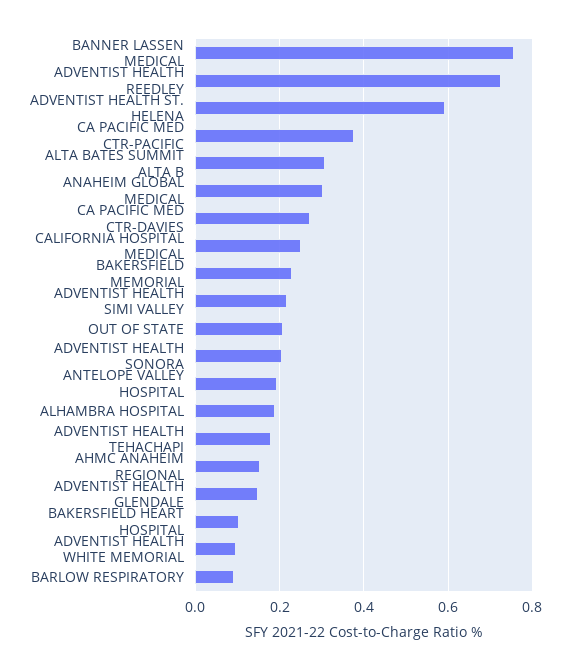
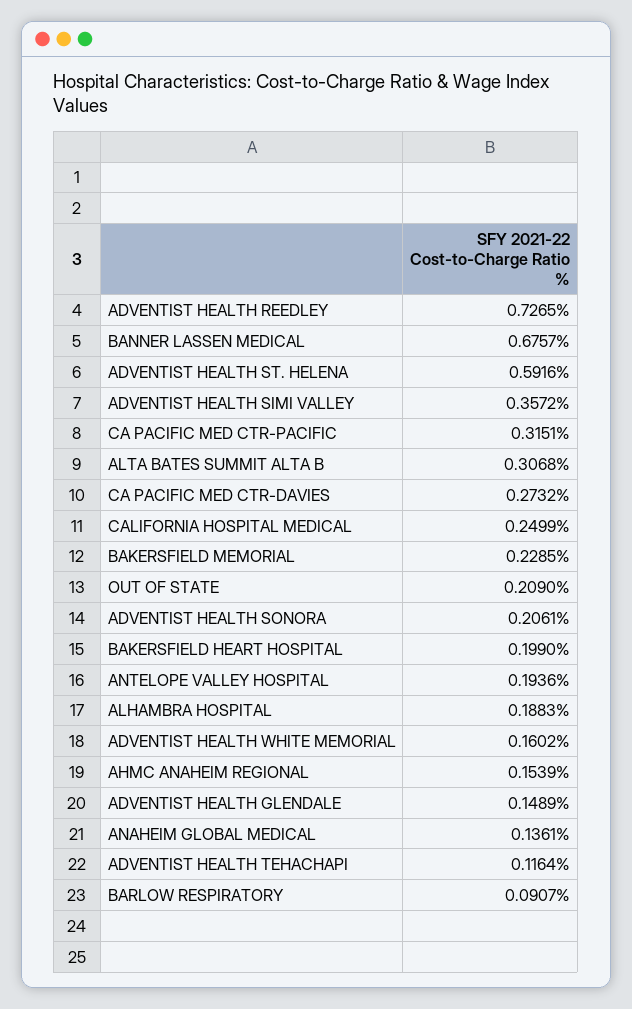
  {
-   "BANNER LASSEN MEDICAL": 0.76,
+   "BANNER LASSEN MEDICAL": 0.6757,
    "ADVENTIST HEALTH REEDLEY": 0.7265,
    "ADVENTIST HEALTH ST. HELENA": 0.5916,
-   "CA PACIFIC MED CTR-PACIFIC": 0.38,
+   "CA PACIFIC MED CTR-PACIFIC": 0.3151,
    "ALTA BATES SUMMIT ALTA B": 0.3068,
-   "ANAHEIM GLOBAL MEDICAL": 0.3,
+   "ANAHEIM GLOBAL MEDICAL": 0.1361,
    "CA PACIFIC MED CTR-DAVIES": 0.2732,
    "CALIFORNIA HOSPITAL MEDICAL": 0.2499,
    "BAKERSFIELD MEMORIAL": 0.2285,
-   "ADVENTIST HEALTH SIMI VALLEY": 0.22,
+   "ADVENTIST HEALTH SIMI VALLEY": 0.3572,
    "OUT OF STATE": 0.209,
    "ADVENTIST HEALTH SONORA": 0.2061,
    "ANTELOPE VALLEY HOSPITAL": 0.1936,
    "ALHAMBRA HOSPITAL": 0.1883,
-   "ADVENTIST HEALTH TEHACHAPI": 0.18,
+   "ADVENTIST HEALTH TEHACHAPI": 0.1164,
    "AHMC ANAHEIM REGIONAL": 0.1539,
    "ADVENTIST HEALTH GLENDALE": 0.1489,
-   "BAKERSFIELD HEART HOSPITAL": 0.1,
+   "BAKERSFIELD HEART HOSPITAL": 0.199,
-   "ADVENTIST HEALTH WHITE MEMORIAL": 0.1,
+   "ADVENTIST HEALTH WHITE MEMORIAL": 0.1602,
    "BARLOW RESPIRATORY": 0.0907
  }

